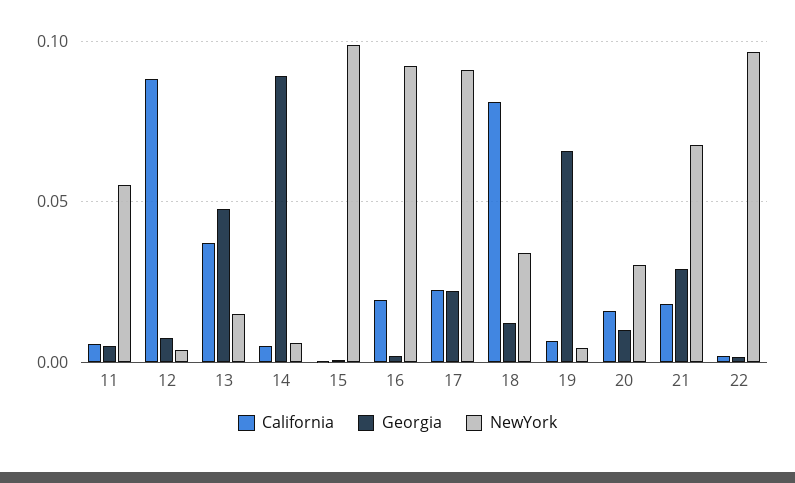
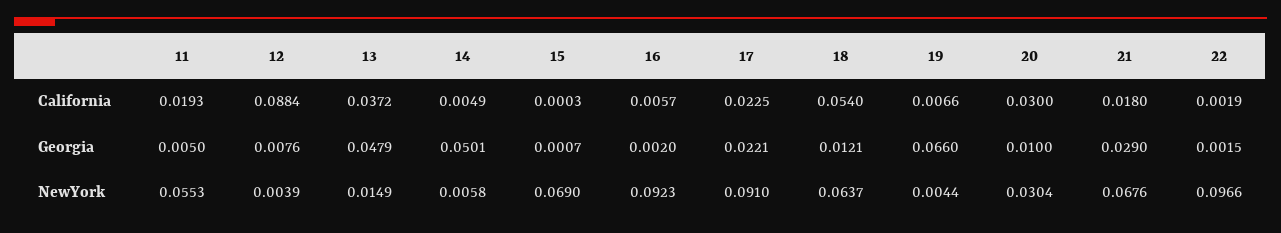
  {
    "California": {
-     "11": 0.005,
+     "11": 0.0193,
      "12": 0.0884,
      "13": 0.0372,
      "14": 0.0049,
      "15": 0.0003,
-     "16": 0.02,
+     "16": 0.0057,
      "17": 0.0225,
-     "18": 0.08,
+     "18": 0.054,
      "19": 0.0066,
-     "20": 0.015,
+     "20": 0.03,
      "21": 0.018,
      "22": 0.0019
    },
    "Georgia": {
      "11": 0.005,
      "12": 0.0076,
      "13": 0.0479,
-     "14": 0.09,
+     "14": 0.0501,
      "15": 0.0007,
      "16": 0.002,
      "17": 0.0221,
      "18": 0.0121,
      "19": 0.066,
      "20": 0.01,
      "21": 0.029,
      "22": 0.0015
    },
    "NewYork": {
      "11": 0.0553,
      "12": 0.0039,
      "13": 0.0149,
      "14": 0.0058,
-     "15": 0.1,
+     "15": 0.069,
      "16": 0.0923,
      "17": 0.091,
-     "18": 0.035,
+     "18": 0.0637,
      "19": 0.0044,
      "20": 0.0304,
      "21": 0.0676,
      "22": 0.0966
    }
  }

